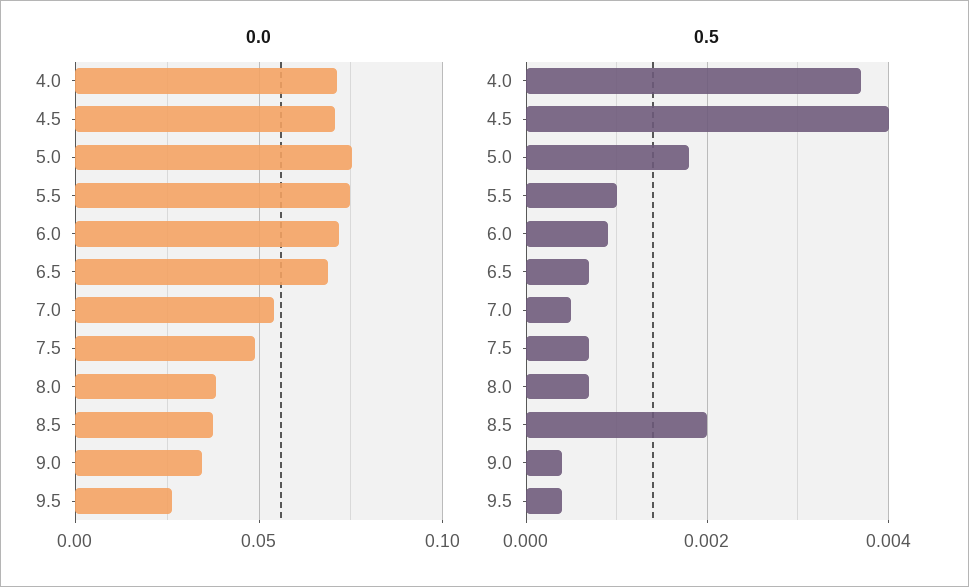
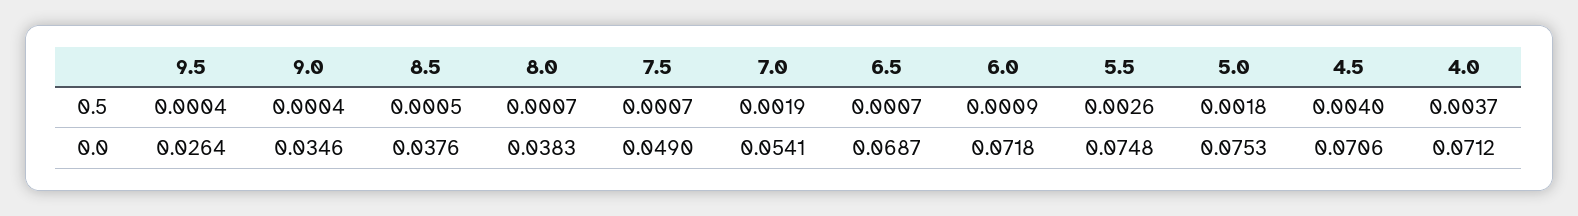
  {
    "0.0": {
      "4.0": 0.0712,
      "4.5": 0.0706,
      "5.0": 0.0753,
      "5.5": 0.0748,
      "6.0": 0.0718,
      "6.5": 0.0687,
      "7.0": 0.0541,
      "7.5": 0.049,
      "8.0": 0.0383,
      "8.5": 0.0376,
      "9.0": 0.0346,
      "9.5": 0.0264
    },
    "0.5": {
      "4.0": 0.0037,
      "4.5": 0.004,
      "5.0": 0.0018,
-     "5.5": 0.001,
+     "5.5": 0.0026,
      "6.0": 0.0009,
      "6.5": 0.0007,
-     "7.0": 0.0005,
+     "7.0": 0.0019,
      "7.5": 0.0007,
      "8.0": 0.0007,
-     "8.5": 0.002,
+     "8.5": 0.0005,
      "9.0": 0.0004,
      "9.5": 0.0004
    }
  }

